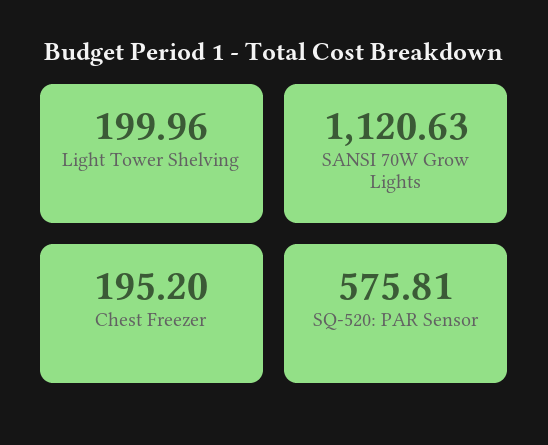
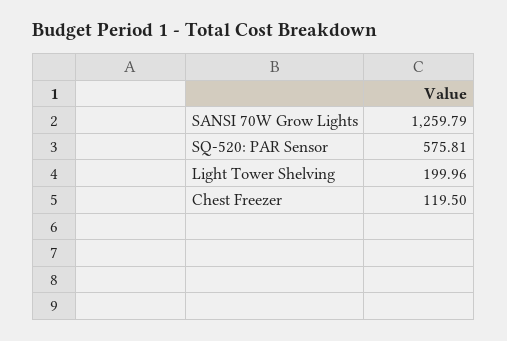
  {
    "Light Tower Shelving": 199.96,
-   "SANSI 70W Grow Lights": 1120.63,
+   "SANSI 70W Grow Lights": 1259.79,
-   "Chest Freezer": 195.2,
+   "Chest Freezer": 119.5,
    "SQ-520: PAR Sensor": 575.81
  }

